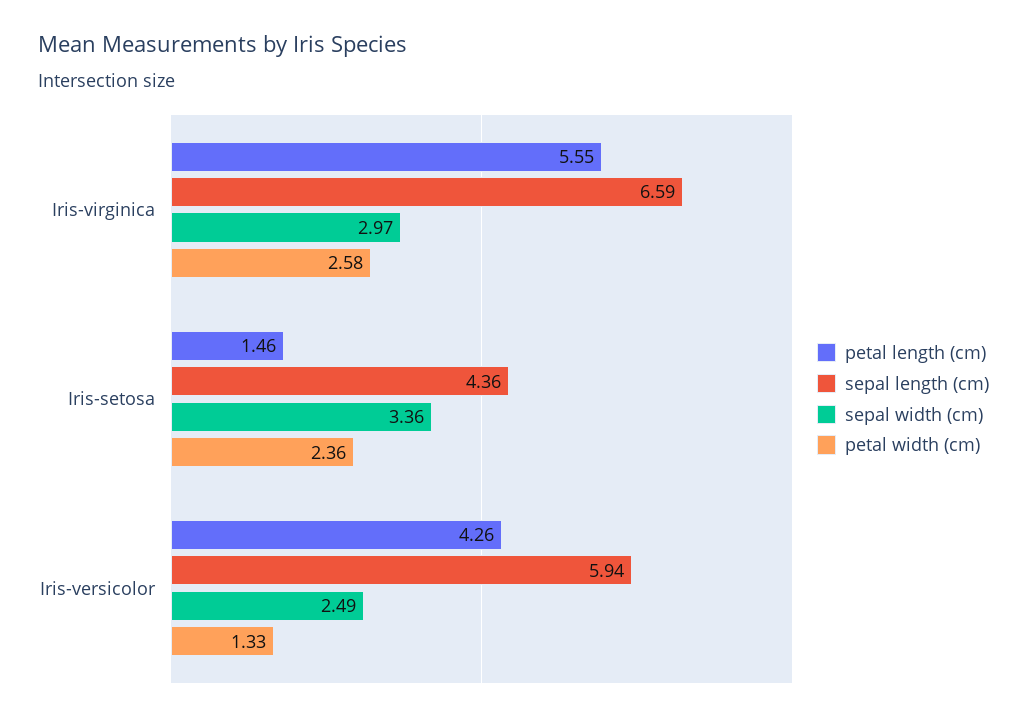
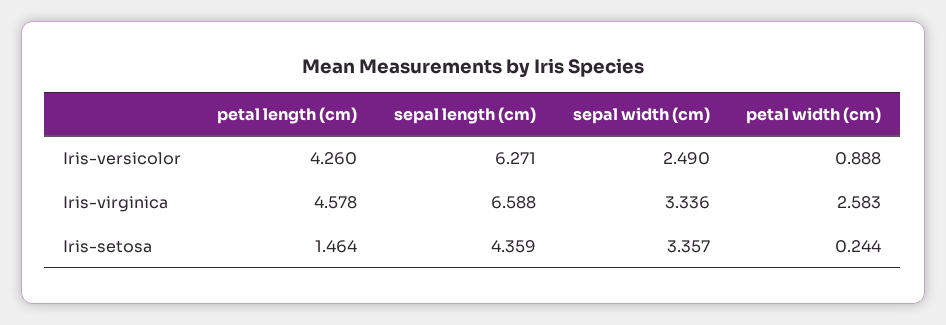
  {
    "petal length (cm)": {
-     "Iris-virginica": 5.55,
+     "Iris-virginica": 4.578,
      "Iris-setosa": 1.464,
      "Iris-versicolor": 4.26
    },
    "sepal length (cm)": {
      "Iris-virginica": 6.588,
      "Iris-setosa": 4.359,
-     "Iris-versicolor": 5.94
+     "Iris-versicolor": 6.271
    },
    "sepal width (cm)": {
-     "Iris-virginica": 2.97,
+     "Iris-virginica": 3.336,
      "Iris-setosa": 3.357,
      "Iris-versicolor": 2.49
    },
    "petal width (cm)": {
      "Iris-virginica": 2.583,
-     "Iris-setosa": 2.36,
+     "Iris-setosa": 0.244,
-     "Iris-versicolor": 1.33
+     "Iris-versicolor": 0.888
    }
  }

